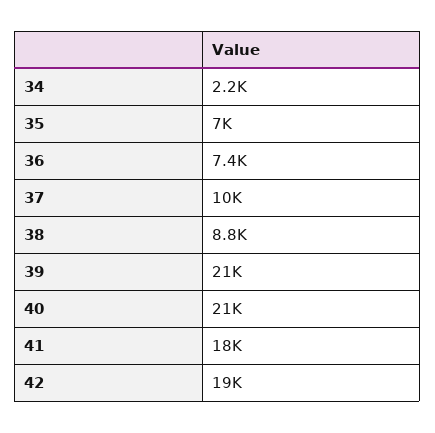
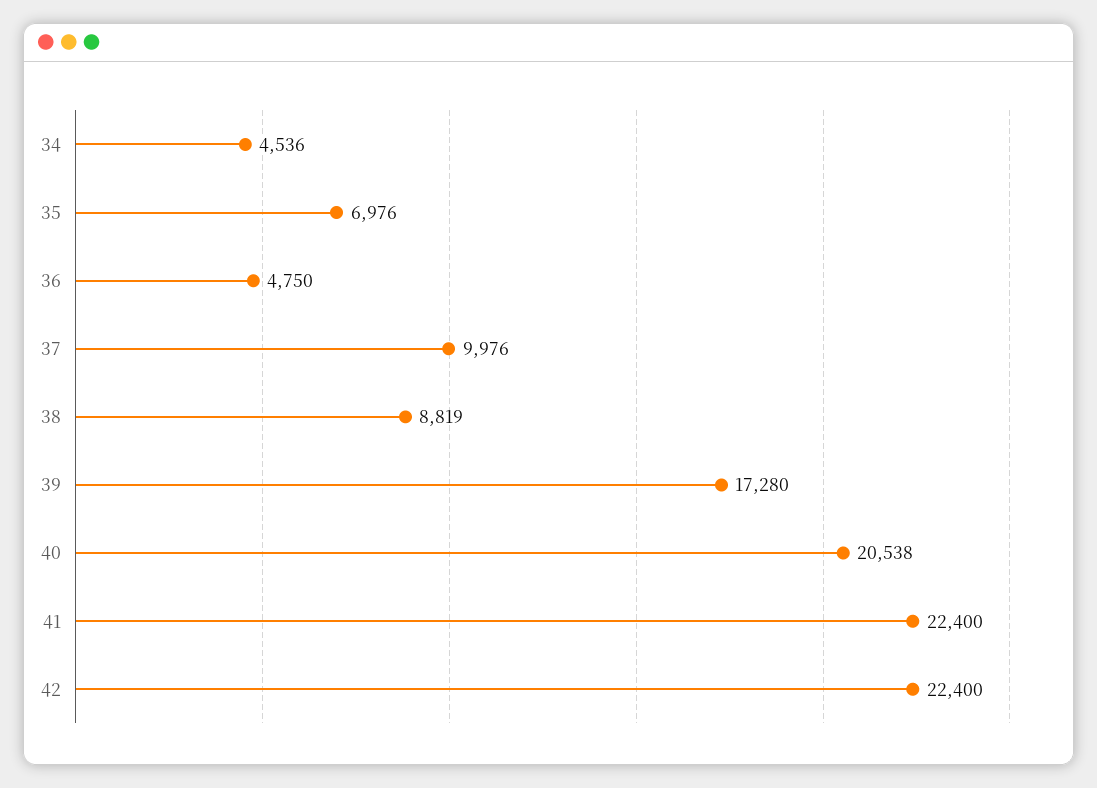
  {
-   "34": 2200,
+   "34": 4536,
    "35": 6976,
-   "36": 7400,
+   "36": 4750,
    "37": 9976,
    "38": 8819,
-   "39": 21000,
+   "39": 17280,
    "40": 20538,
-   "41": 18000,
+   "41": 22400,
-   "42": 19000
+   "42": 22400
  }

